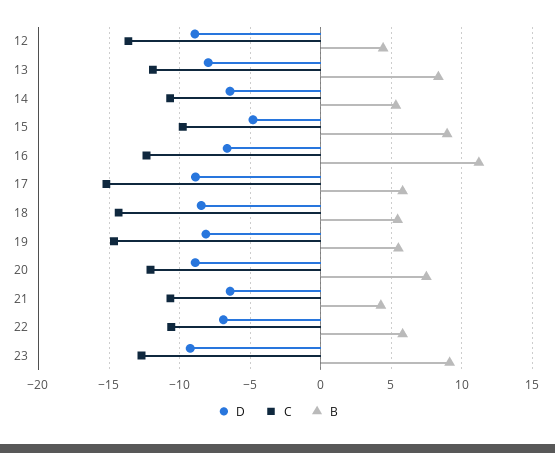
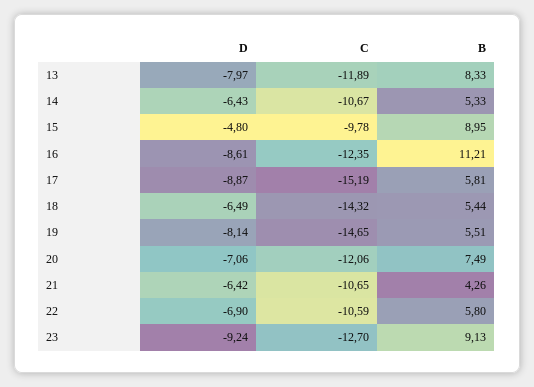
  {
    "D": {
-     "12": -9,
      "13": -7.97,
      "14": -6.43,
      "15": -4.8,
-     "16": -6.5,
+     "16": -8.61,
      "17": -8.87,
-     "18": -8.5,
+     "18": -6.49,
      "19": -8.14,
-     "20": -9,
+     "20": -7.06,
      "21": -6.42,
      "22": -6.9,
      "23": -9.24
    },
    "C": {
-     "12": -13.5,
      "13": -11.89,
      "14": -10.67,
      "15": -9.78,
      "16": -12.35,
      "17": -15.19,
      "18": -14.32,
      "19": -14.65,
      "20": -12.06,
      "21": -10.65,
      "22": -10.59,
      "23": -12.7
    },
    "B": {
-     "12": 4.5,
      "13": 8.33,
      "14": 5.33,
      "15": 8.95,
      "16": 11.21,
      "17": 5.81,
      "18": 5.44,
      "19": 5.51,
      "20": 7.49,
      "21": 4.26,
      "22": 5.8,
      "23": 9.13
    }
  }

